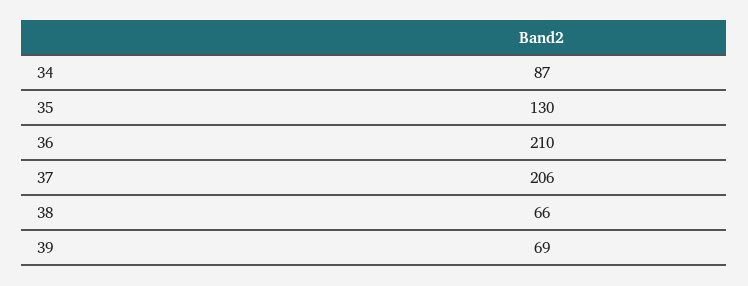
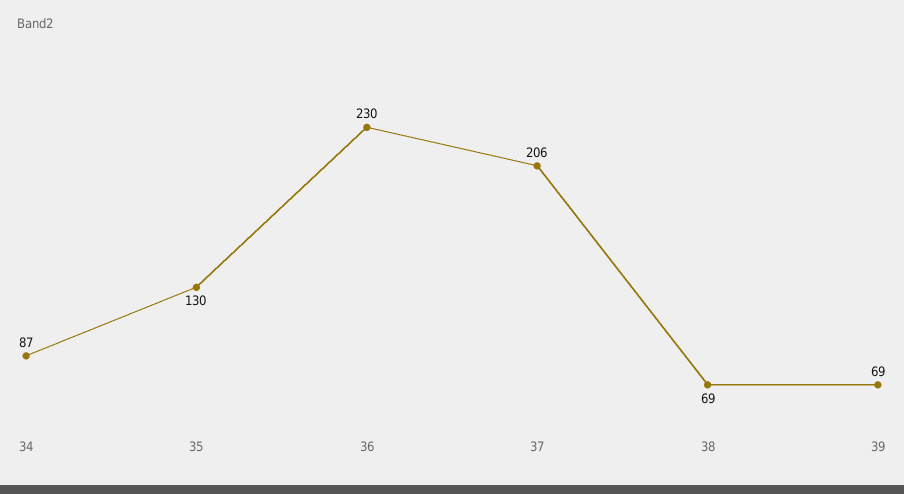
  {
    "34": 87,
    "35": 130,
-   "36": 210,
+   "36": 230,
    "37": 206,
-   "38": 66,
+   "38": 69,
    "39": 69
  }

